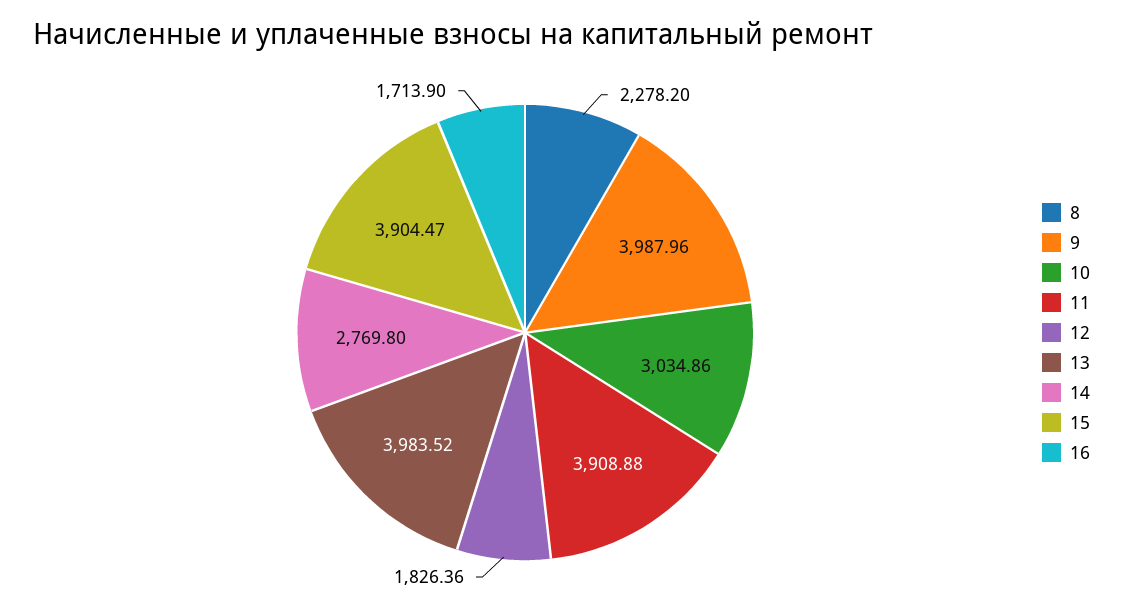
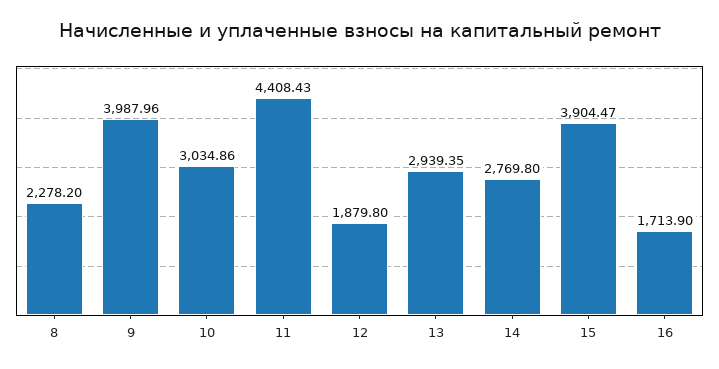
  {
    "8": 2278.2,
    "9": 3987.96,
    "10": 3034.86,
-   "11": 3908.88,
+   "11": 4408.43,
-   "12": 1826.36,
+   "12": 1879.8,
-   "13": 3983.52,
+   "13": 2939.35,
    "14": 2769.8,
    "15": 3904.47,
    "16": 1713.9
  }

